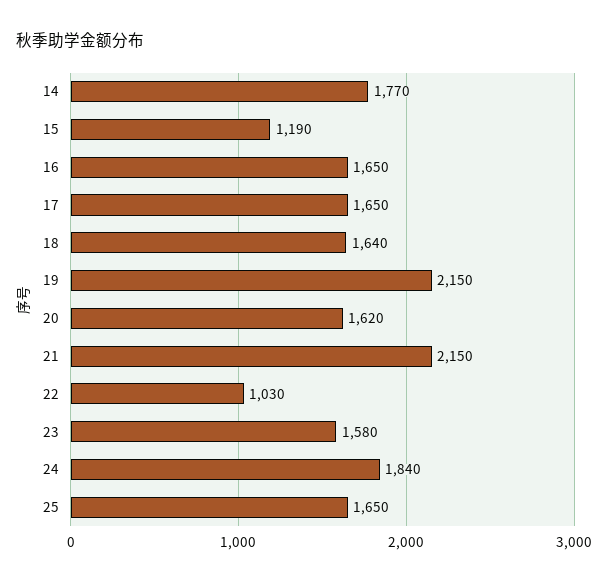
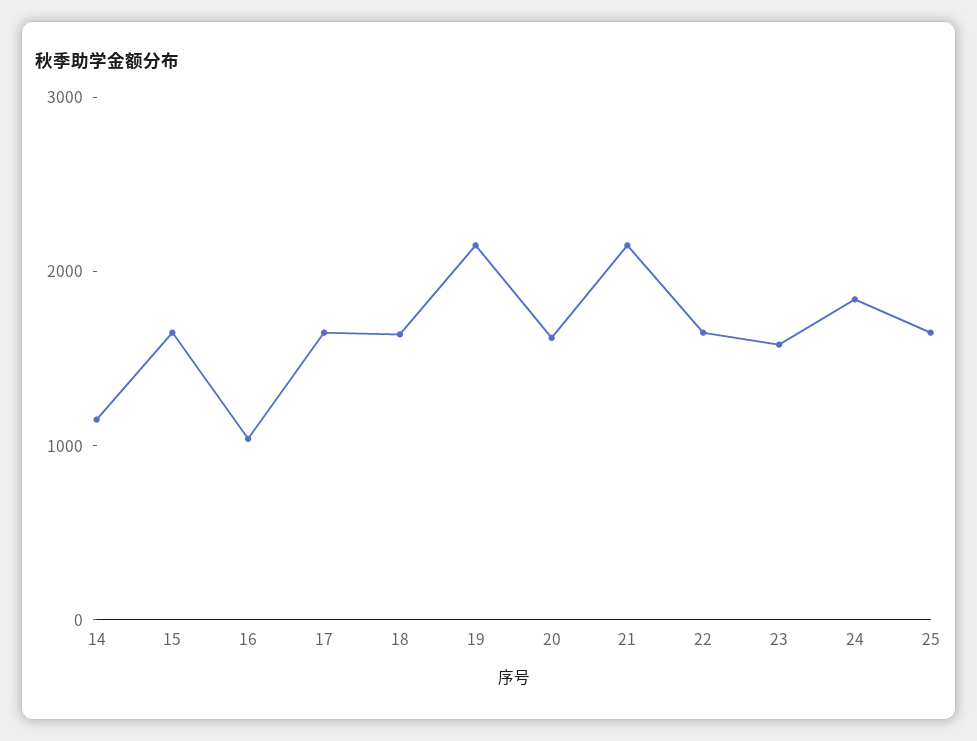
  {
-   "14": 1770,
+   "14": 1200,
-   "15": 1190,
+   "15": 1600,
-   "16": 1650,
+   "16": 1000,
    "17": 1650,
    "18": 1640,
    "19": 2150,
    "20": 1620,
    "21": 2150,
-   "22": 1030,
+   "22": 1600,
    "23": 1580,
    "24": 1840,
    "25": 1650
  }

